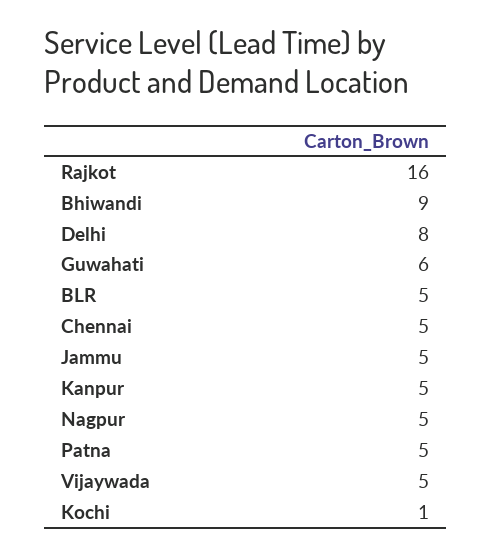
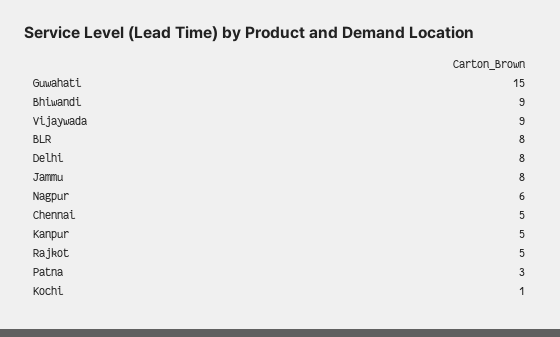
  {
-   "Rajkot": 16,
+   "Rajkot": 5,
    "Bhiwandi": 9,
    "Delhi": 8,
-   "Guwahati": 6,
+   "Guwahati": 15,
-   "BLR": 5,
+   "BLR": 8,
    "Chennai": 5,
-   "Jammu": 5,
+   "Jammu": 8,
    "Kanpur": 5,
-   "Nagpur": 5,
+   "Nagpur": 6,
-   "Patna": 5,
+   "Patna": 3,
-   "Vijaywada": 5,
+   "Vijaywada": 9,
    "Kochi": 1
  }

